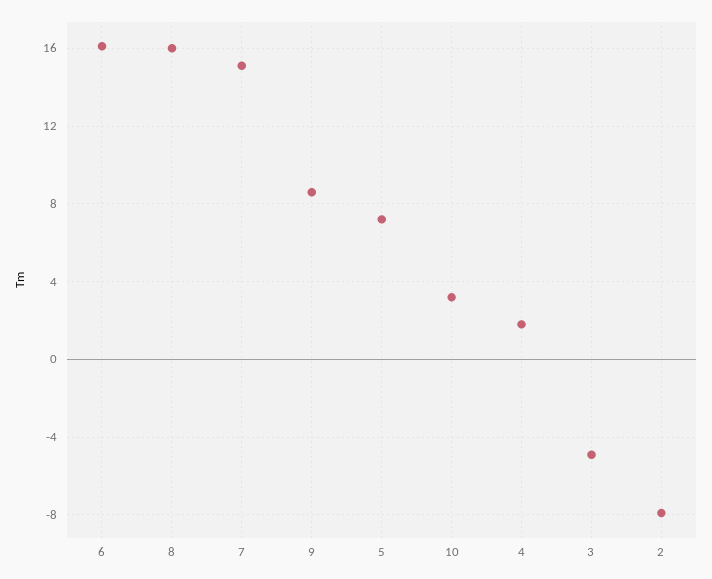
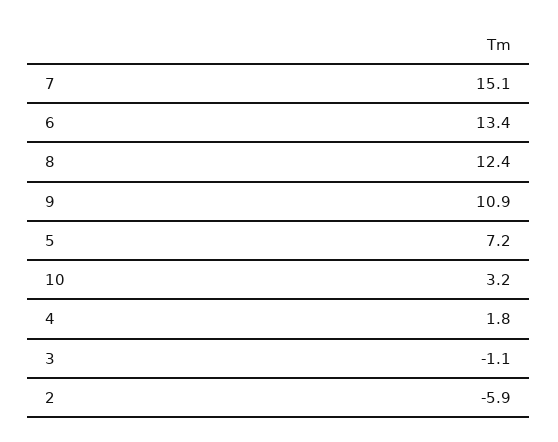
  {
-   "6": 16,
+   "6": 13.4,
-   "8": 16,
+   "8": 12.4,
    "7": 15.1,
-   "9": 8.5,
+   "9": 10.9,
    "5": 7.2,
    "10": 3.2,
    "4": 1.8,
-   "3": -5,
+   "3": -1.1,
-   "2": -8
+   "2": -5.9
  }

